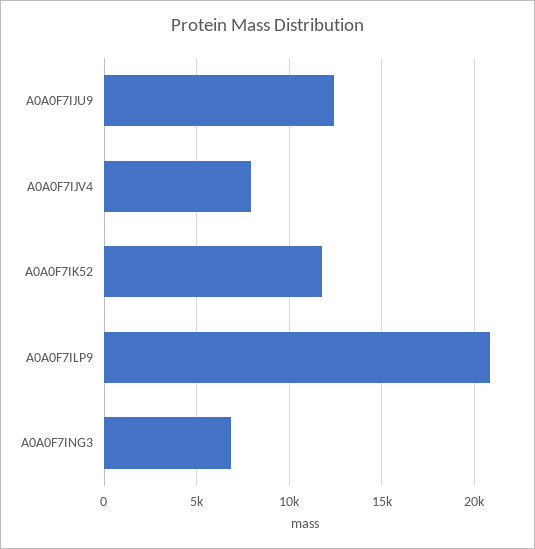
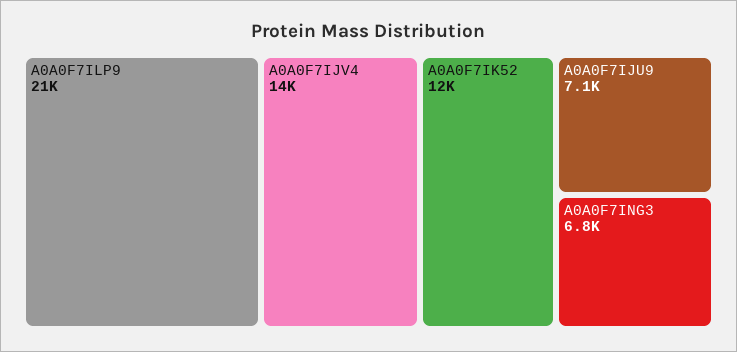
  {
-   "A0A0F7IJU9": 12500,
+   "A0A0F7IJU9": 7100,
-   "A0A0F7IJV4": 8000,
+   "A0A0F7IJV4": 14000,
    "A0A0F7IK52": 12000,
    "A0A0F7ILP9": 21000,
    "A0A0F7ING3": 6800
  }

